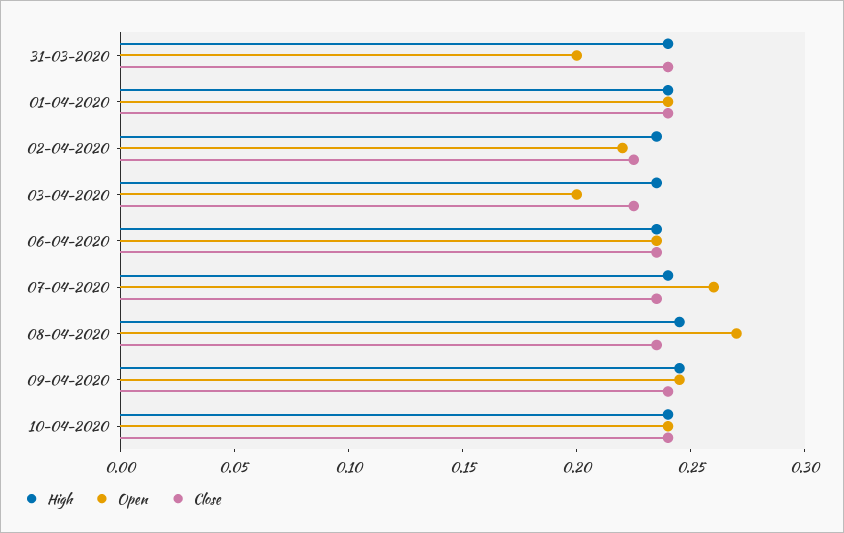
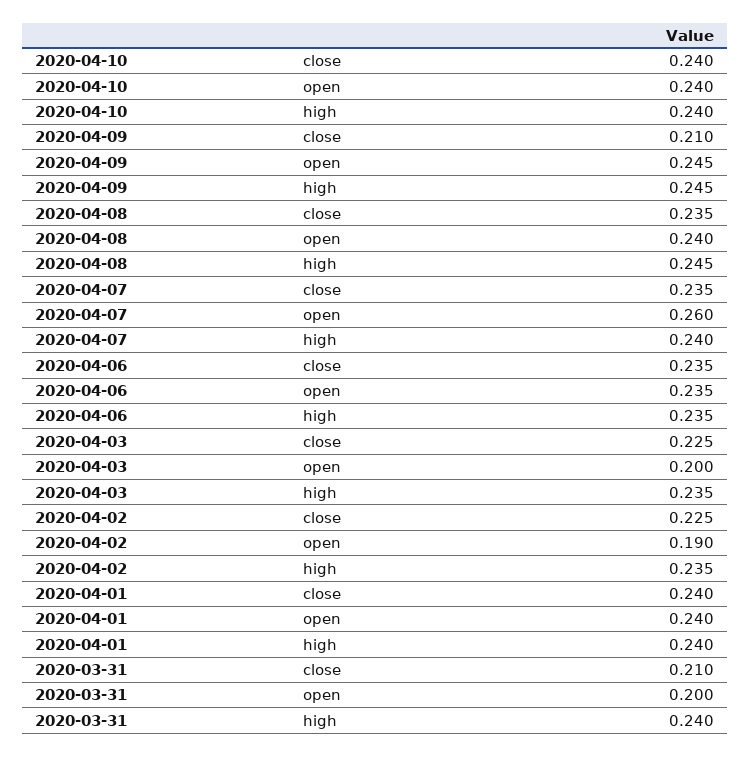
  {
    "High": {
      "31-03-2020": 0.24,
      "01-04-2020": 0.24,
      "02-04-2020": 0.235,
      "03-04-2020": 0.235,
      "06-04-2020": 0.235,
      "07-04-2020": 0.24,
      "08-04-2020": 0.245,
      "09-04-2020": 0.245,
      "10-04-2020": 0.24
    },
    "Open": {
      "31-03-2020": 0.2,
      "01-04-2020": 0.24,
-     "02-04-2020": 0.22,
+     "02-04-2020": 0.19,
      "03-04-2020": 0.2,
      "06-04-2020": 0.235,
      "07-04-2020": 0.26,
-     "08-04-2020": 0.27,
+     "08-04-2020": 0.24,
      "09-04-2020": 0.245,
      "10-04-2020": 0.24
    },
    "Close": {
-     "31-03-2020": 0.24,
+     "31-03-2020": 0.21,
      "01-04-2020": 0.24,
      "02-04-2020": 0.225,
      "03-04-2020": 0.225,
      "06-04-2020": 0.235,
      "07-04-2020": 0.235,
      "08-04-2020": 0.235,
-     "09-04-2020": 0.24,
+     "09-04-2020": 0.21,
      "10-04-2020": 0.24
    }
  }

